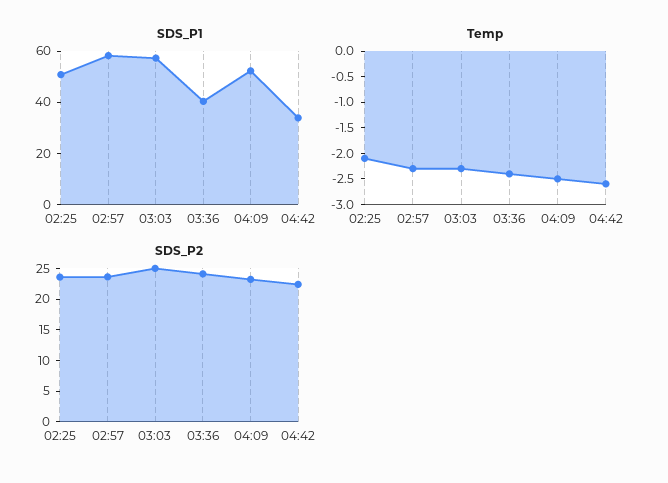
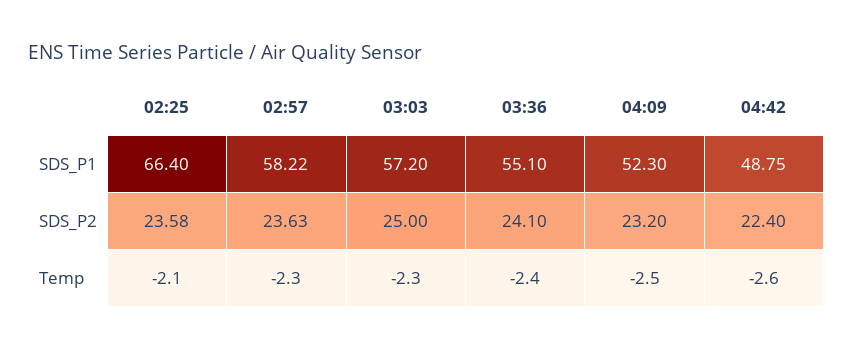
  {
    "SDS_P1": {
-     "02:25": 50,
+     "02:25": 66.4,
      "02:57": 58.22,
      "03:03": 57.2,
-     "03:36": 40,
+     "03:36": 55.1,
      "04:09": 52.3,
-     "04:42": 35
+     "04:42": 48.75
    },
    "Temp": {
      "02:25": -2.1,
      "02:57": -2.3,
      "03:03": -2.3,
      "03:36": -2.4,
      "04:09": -2.5,
      "04:42": -2.6
    },
    "SDS_P2": {
      "02:25": 23.58,
      "02:57": 23.63,
      "03:03": 25,
      "03:36": 24.1,
      "04:09": 23.2,
      "04:42": 22.4
    }
  }

